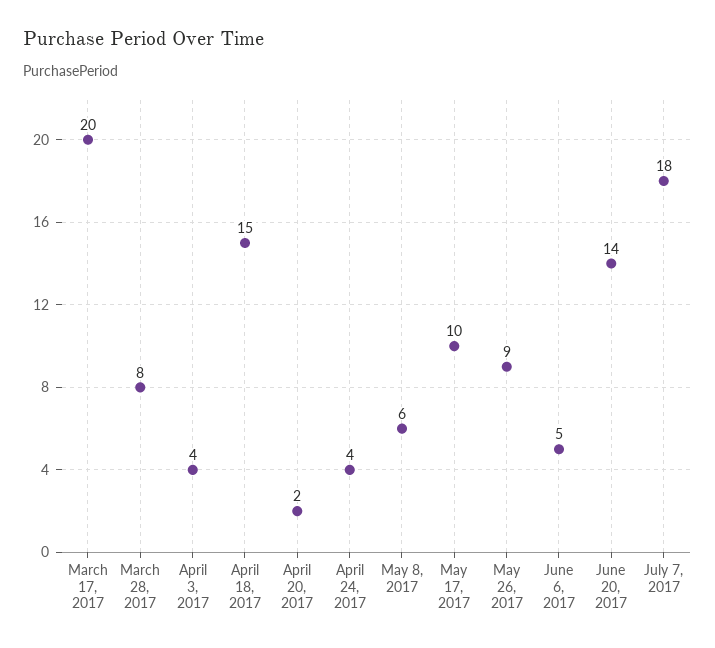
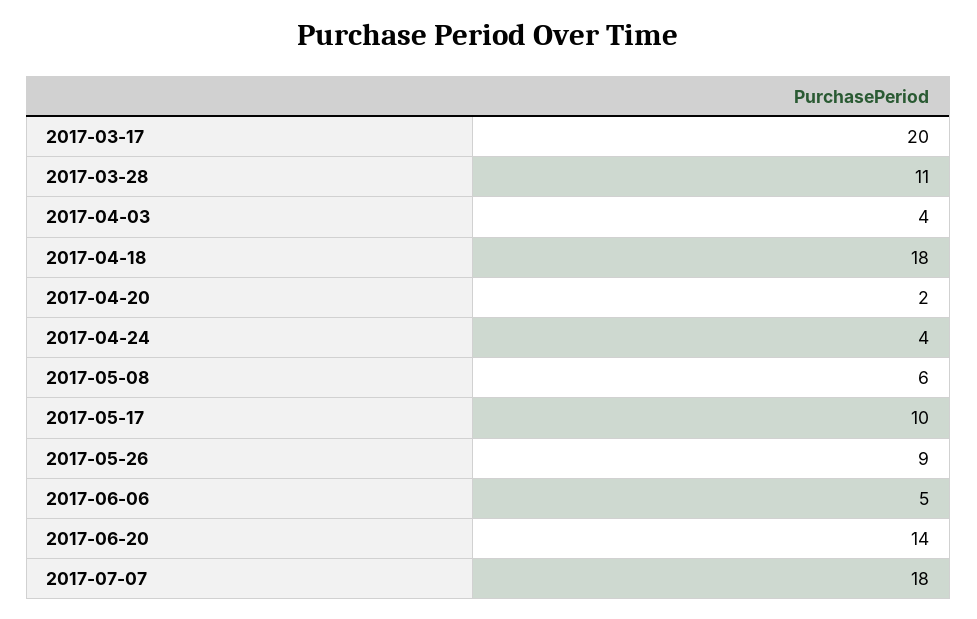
  {
    "March 17, 2017": 20,
-   "March 28, 2017": 8,
+   "March 28, 2017": 11,
    "April 3, 2017": 4,
-   "April 18, 2017": 15,
+   "April 18, 2017": 18,
    "April 20, 2017": 2,
    "April 24, 2017": 4,
    "May 8, 2017": 6,
    "May 17, 2017": 10,
    "May 26, 2017": 9,
    "June 6, 2017": 5,
    "June 20, 2017": 14,
    "July 7, 2017": 18
  }

